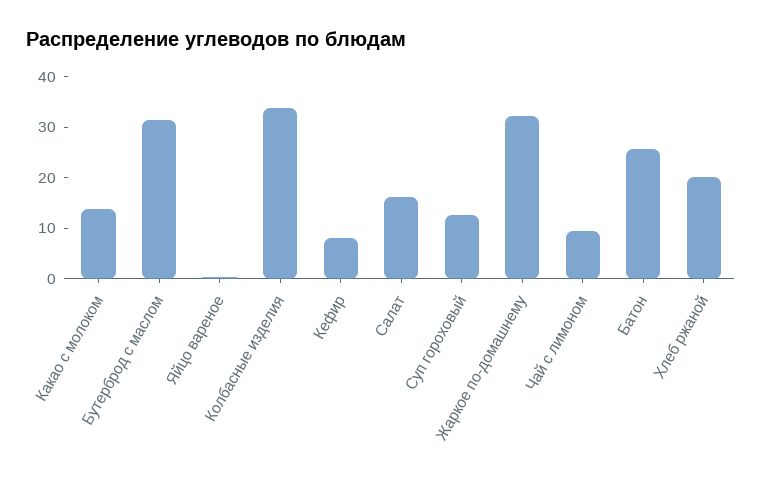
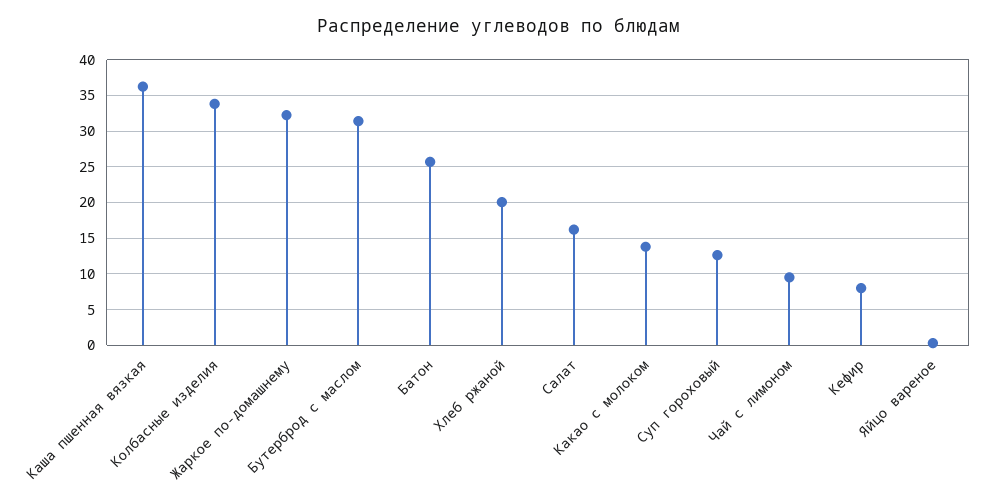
  {
    "Какао с молоком": 14,
    "Бутерброд с маслом": 31,
    "Яйцо вареное": 0,
    "Колбасные изделия": 34,
    "Кефир": 8,
    "Салат": 16,
    "Суп гороховый": 13,
    "Жаркое по-домашнему": 32,
    "Чай с лимоном": 10,
    "Батон": 26,
-   "Хлеб ржаной": 20
+   "Хлеб ржаной": 20,
+   "Каша пшенная вязкая": 36
  }

